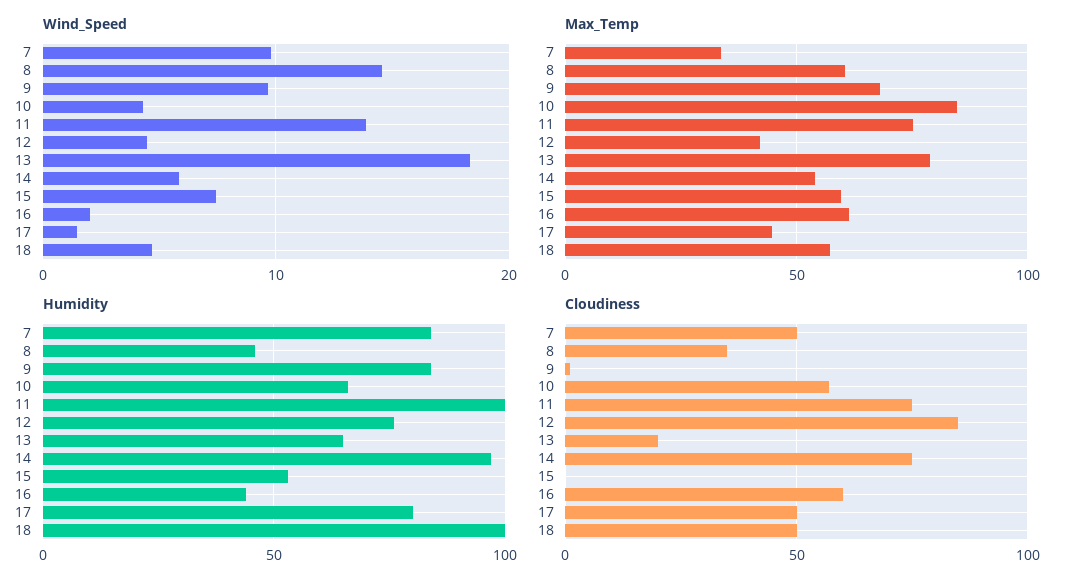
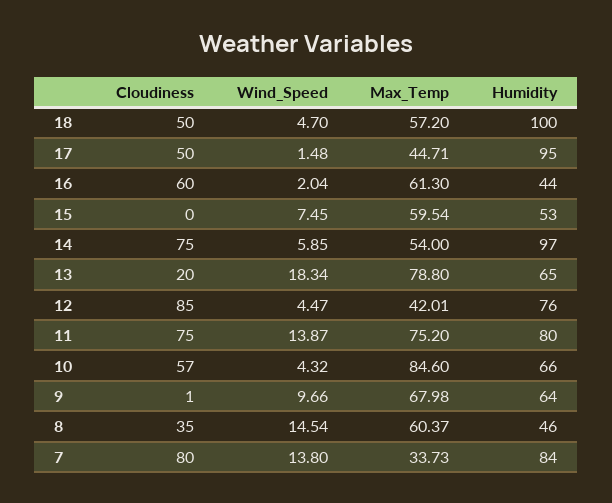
  {
    "Wind_Speed": {
-     "7": 10,
+     "7": 13.8,
      "8": 14.54,
      "9": 9.66,
      "10": 4.32,
      "11": 13.87,
      "12": 4.47,
      "13": 18.34,
      "14": 5.85,
      "15": 7.45,
      "16": 2.04,
      "17": 1.48,
      "18": 4.7
    },
    "Max_Temp": {
      "7": 33.73,
      "8": 60.37,
      "9": 67.98,
      "10": 84.6,
      "11": 75.2,
      "12": 42.01,
      "13": 78.8,
      "14": 54,
      "15": 59.54,
      "16": 61.3,
      "17": 44.71,
      "18": 57.2
    },
    "Humidity": {
      "7": 84,
      "8": 46,
-     "9": 85,
+     "9": 64,
      "10": 66,
-     "11": 100,
+     "11": 80,
      "12": 76,
      "13": 65,
      "14": 97,
      "15": 53,
      "16": 44,
-     "17": 80,
+     "17": 95,
      "18": 100
    },
    "Cloudiness": {
-     "7": 50,
+     "7": 80,
      "8": 35,
      "9": 1,
      "10": 57,
      "11": 75,
      "12": 85,
      "13": 20,
      "14": 75,
      "15": 0,
      "16": 60,
      "17": 50,
      "18": 50
    }
  }

